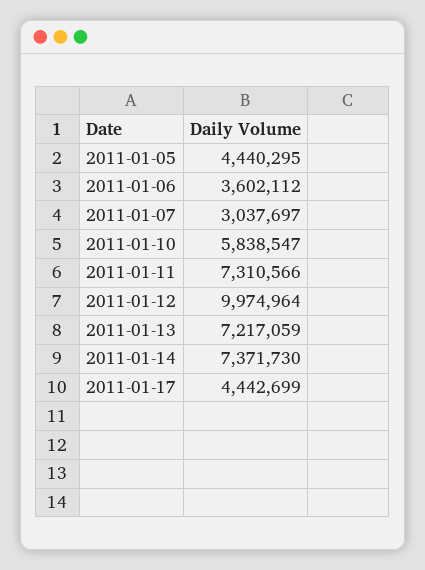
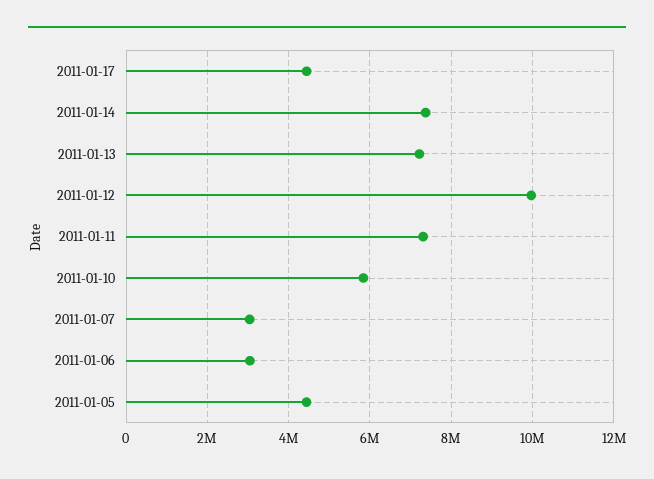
  {
    "2011-01-05": 4440295,
-   "2011-01-06": 3602112,
+   "2011-01-06": 3000000,
    "2011-01-07": 3037697,
    "2011-01-10": 5838547,
    "2011-01-11": 7310566,
    "2011-01-12": 9974964,
    "2011-01-13": 7217059,
    "2011-01-14": 7371730,
    "2011-01-17": 4442699
  }

